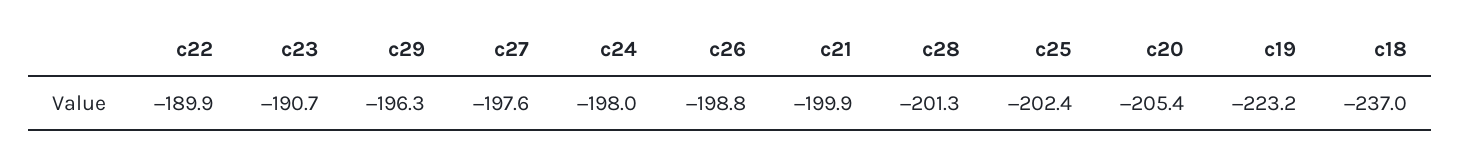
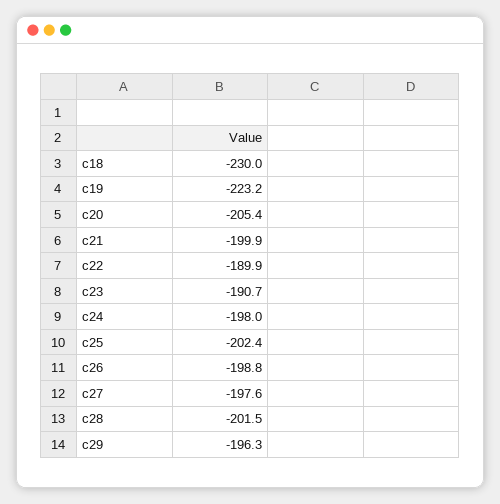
  {
    "c22": -189.9,
    "c23": -190.7,
    "c29": -196.3,
    "c27": -197.6,
    "c24": -198,
    "c26": -198.8,
    "c21": -199.9,
-   "c28": -201.3,
+   "c28": -201.5,
    "c25": -202.4,
    "c20": -205.4,
    "c19": -223.2,
-   "c18": -237
+   "c18": -230
  }

